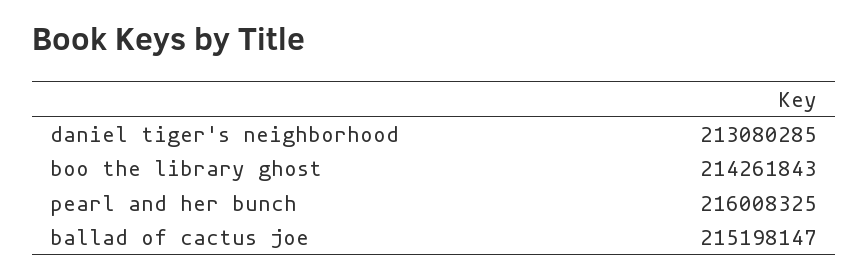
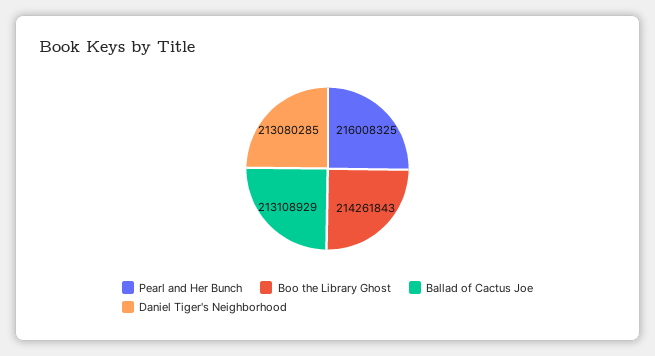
  {
    "daniel tiger's neighborhood": 213080285,
    "boo the library ghost": 214261843,
    "pearl and her bunch": 216008325,
-   "ballad of cactus joe": 215198147
+   "ballad of cactus joe": 213108929
  }

